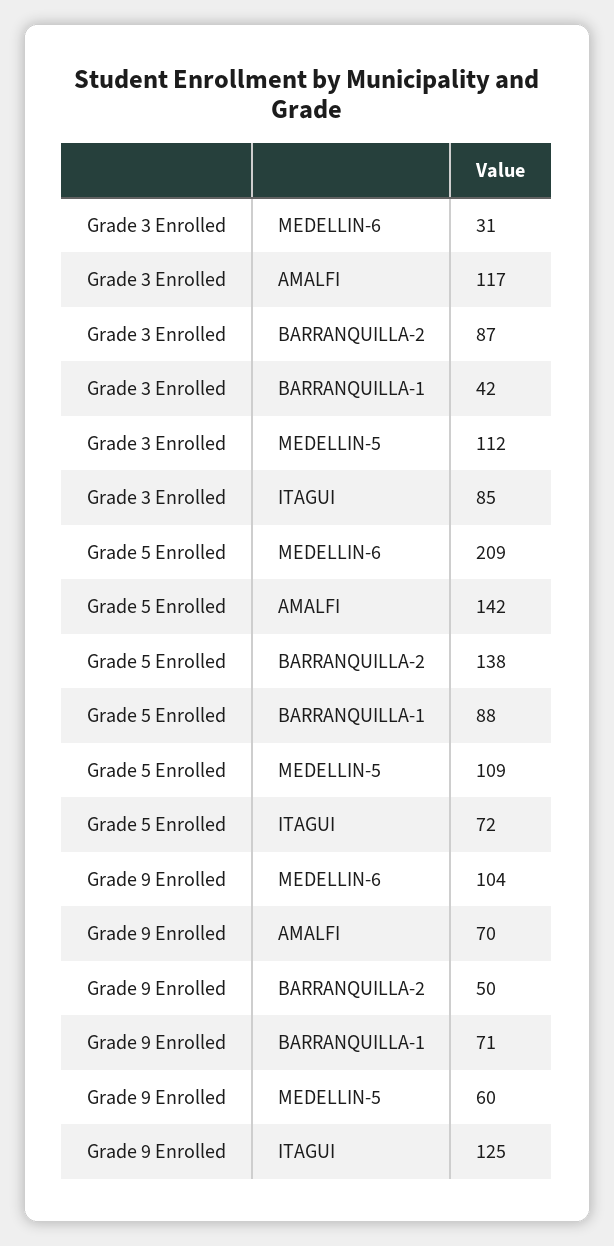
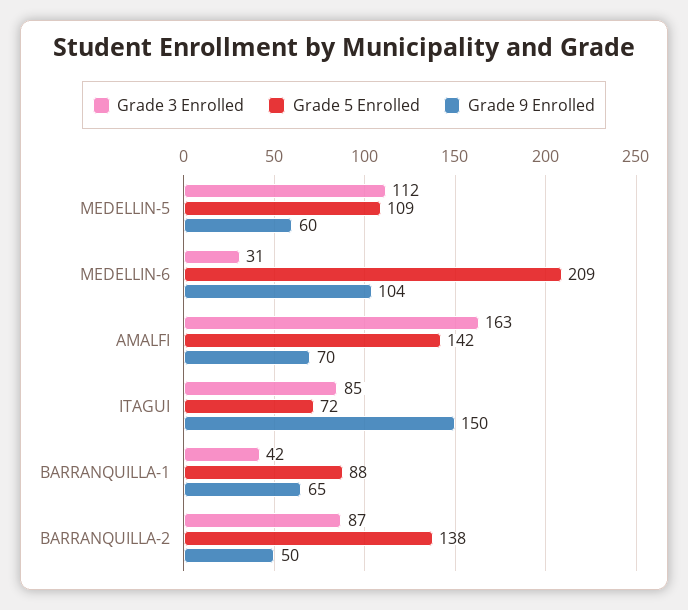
  {
    "Grade 3 Enrolled": {
      "MEDELLIN-6": 31,
-     "AMALFI": 117,
+     "AMALFI": 163,
      "BARRANQUILLA-2": 87,
      "BARRANQUILLA-1": 42,
      "MEDELLIN-5": 112,
      "ITAGUI": 85
    },
    "Grade 5 Enrolled": {
      "MEDELLIN-6": 209,
      "AMALFI": 142,
      "BARRANQUILLA-2": 138,
      "BARRANQUILLA-1": 88,
      "MEDELLIN-5": 109,
      "ITAGUI": 72
    },
    "Grade 9 Enrolled": {
      "MEDELLIN-6": 104,
      "AMALFI": 70,
      "BARRANQUILLA-2": 50,
-     "BARRANQUILLA-1": 71,
+     "BARRANQUILLA-1": 65,
      "MEDELLIN-5": 60,
-     "ITAGUI": 125
+     "ITAGUI": 150
    }
  }

